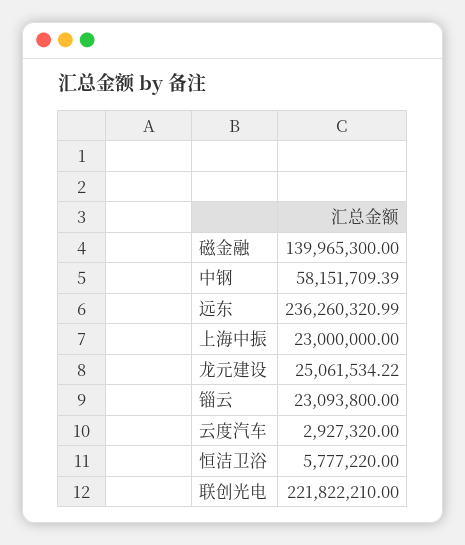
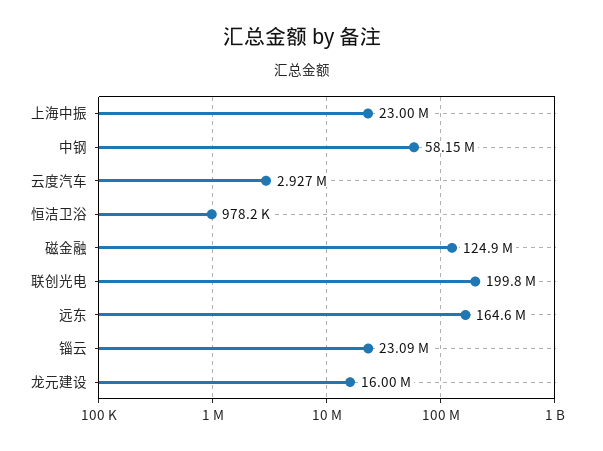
  {
-   "磁金融": 139965300,
+   "磁金融": 124900000,
    "中钢": 58151709.39,
-   "远东": 236260320.99,
+   "远东": 164600000,
    "上海中振": 23000000,
-   "龙元建设": 25061534.22,
+   "龙元建设": 16000000,
    "锱云": 23093800,
    "云度汽车": 2927320,
-   "恒洁卫浴": 5777220,
+   "恒洁卫浴": 978200,
-   "联创光电": 221822210
+   "联创光电": 199800000
  }

